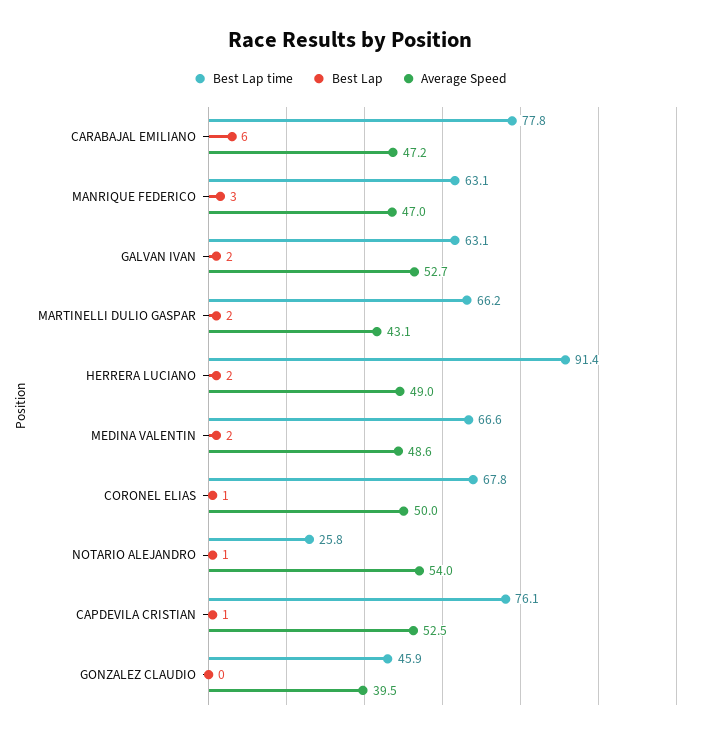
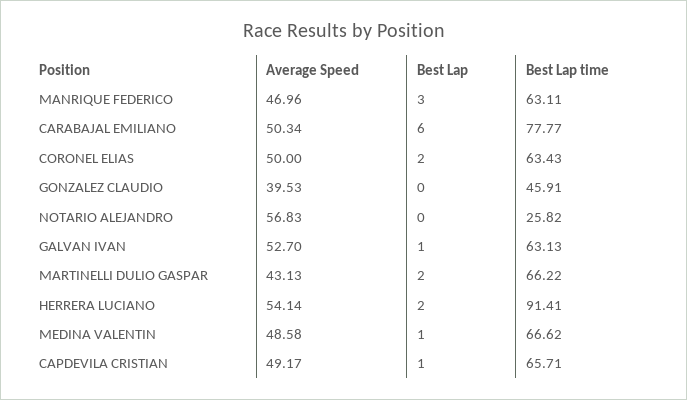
  {
    "Best Lap time": {
      "CARABAJAL EMILIANO": 77.77,
      "MANRIQUE FEDERICO": 63.11,
      "GALVAN IVAN": 63.13,
      "MARTINELLI DULIO GASPAR": 66.22,
      "HERRERA LUCIANO": 91.41,
      "MEDINA VALENTIN": 66.62,
-     "CORONEL ELIAS": 67.8,
+     "CORONEL ELIAS": 63.43,
      "NOTARIO ALEJANDRO": 25.82,
-     "CAPDEVILA CRISTIAN": 76.1,
+     "CAPDEVILA CRISTIAN": 65.71,
      "GONZALEZ CLAUDIO": 45.91
    },
    "Best Lap": {
      "CARABAJAL EMILIANO": 6,
      "MANRIQUE FEDERICO": 3,
-     "GALVAN IVAN": 2,
+     "GALVAN IVAN": 1,
      "MARTINELLI DULIO GASPAR": 2,
      "HERRERA LUCIANO": 2,
-     "MEDINA VALENTIN": 2,
+     "MEDINA VALENTIN": 1,
-     "CORONEL ELIAS": 1,
+     "CORONEL ELIAS": 2,
-     "NOTARIO ALEJANDRO": 1,
+     "NOTARIO ALEJANDRO": 0,
      "CAPDEVILA CRISTIAN": 1,
      "GONZALEZ CLAUDIO": 0
    },
    "Average Speed": {
-     "CARABAJAL EMILIANO": 47.2,
+     "CARABAJAL EMILIANO": 50.34,
      "MANRIQUE FEDERICO": 46.96,
      "GALVAN IVAN": 52.7,
      "MARTINELLI DULIO GASPAR": 43.13,
-     "HERRERA LUCIANO": 49,
+     "HERRERA LUCIANO": 54.14,
      "MEDINA VALENTIN": 48.58,
      "CORONEL ELIAS": 50,
-     "NOTARIO ALEJANDRO": 54,
+     "NOTARIO ALEJANDRO": 56.83,
-     "CAPDEVILA CRISTIAN": 52.5,
+     "CAPDEVILA CRISTIAN": 49.17,
      "GONZALEZ CLAUDIO": 39.53
    }
  }

